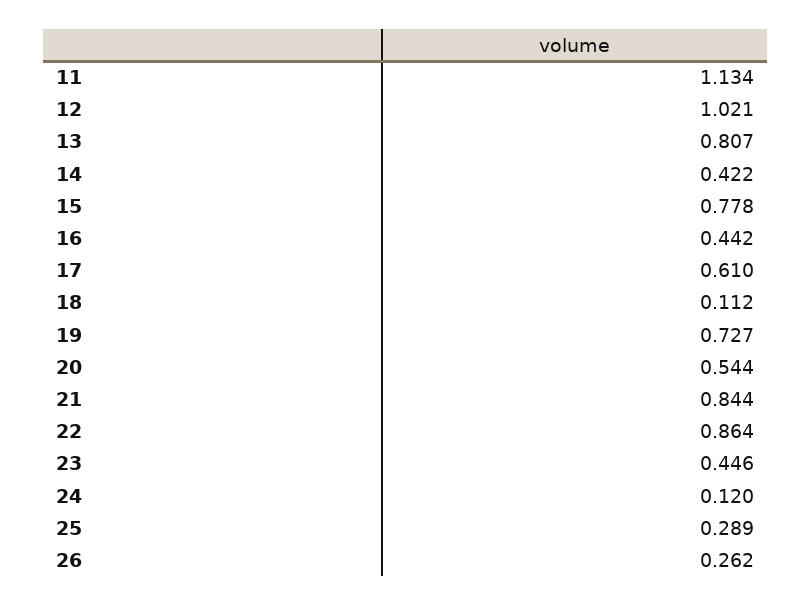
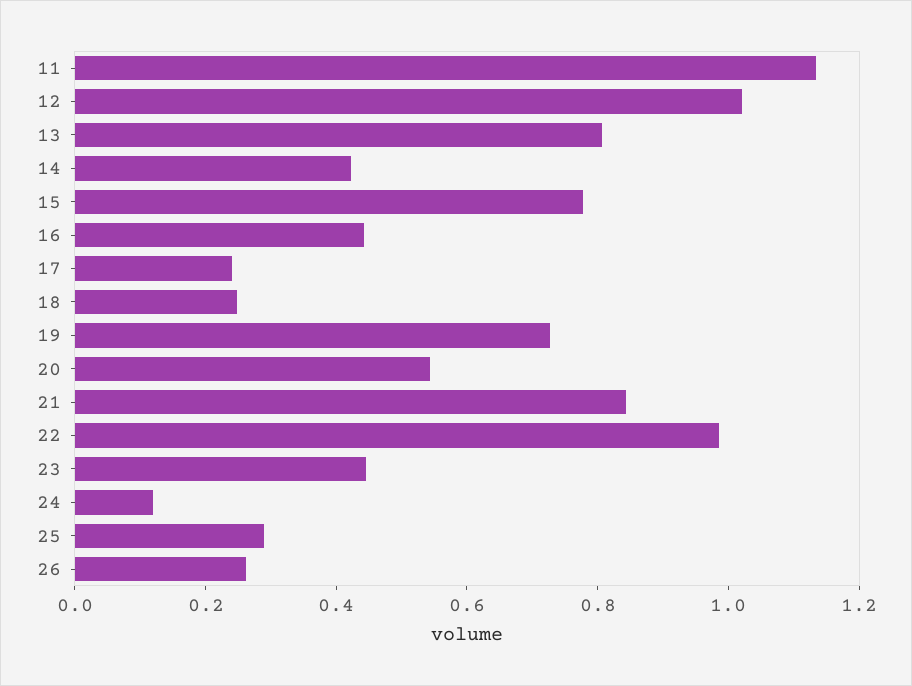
  {
    "11": 1.134,
    "12": 1.021,
    "13": 0.807,
    "14": 0.422,
    "15": 0.778,
    "16": 0.442,
-   "17": 0.61,
+   "17": 0.25,
-   "18": 0.112,
+   "18": 0.25,
    "19": 0.727,
    "20": 0.544,
    "21": 0.844,
-   "22": 0.864,
+   "22": 1,
    "23": 0.446,
    "24": 0.12,
    "25": 0.289,
    "26": 0.262
  }

